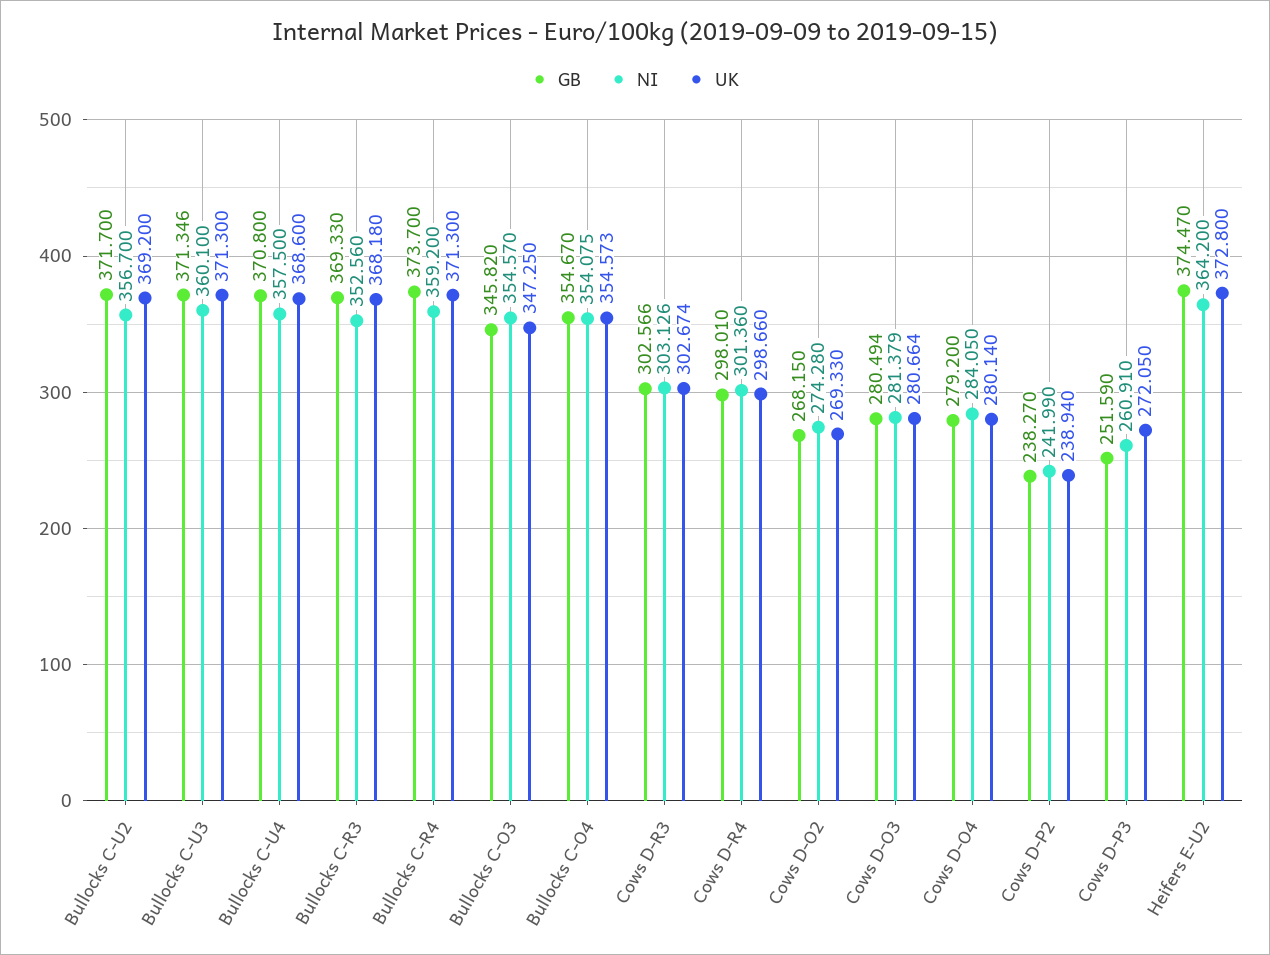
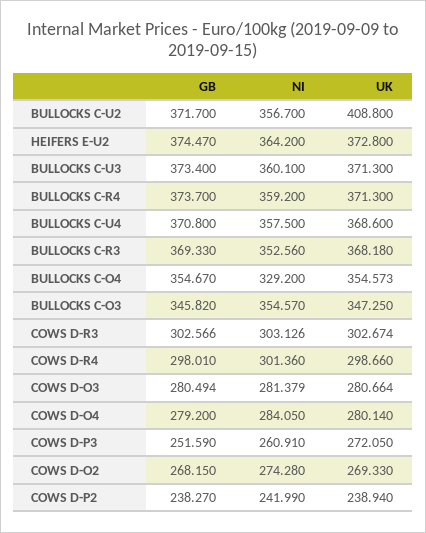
  {
    "GB": {
      "Bullocks C-U2": 371.7,
-     "Bullocks C-U3": 371.346,
+     "Bullocks C-U3": 373.4,
      "Bullocks C-U4": 370.8,
      "Bullocks C-R3": 369.33,
      "Bullocks C-R4": 373.7,
      "Bullocks C-O3": 345.82,
      "Bullocks C-O4": 354.67,
      "Cows D-R3": 302.566,
      "Cows D-R4": 298.01,
      "Cows D-O2": 268.15,
      "Cows D-O3": 280.494,
      "Cows D-O4": 279.2,
      "Cows D-P2": 238.27,
      "Cows D-P3": 251.59,
      "Heifers E-U2": 374.47
    },
    "NI": {
      "Bullocks C-U2": 356.7,
      "Bullocks C-U3": 360.1,
      "Bullocks C-U4": 357.5,
      "Bullocks C-R3": 352.56,
      "Bullocks C-R4": 359.2,
      "Bullocks C-O3": 354.57,
-     "Bullocks C-O4": 354.075,
+     "Bullocks C-O4": 329.2,
      "Cows D-R3": 303.126,
      "Cows D-R4": 301.36,
      "Cows D-O2": 274.28,
      "Cows D-O3": 281.379,
      "Cows D-O4": 284.05,
      "Cows D-P2": 241.99,
      "Cows D-P3": 260.91,
      "Heifers E-U2": 364.2
    },
    "UK": {
-     "Bullocks C-U2": 369.2,
+     "Bullocks C-U2": 408.8,
      "Bullocks C-U3": 371.3,
      "Bullocks C-U4": 368.6,
      "Bullocks C-R3": 368.18,
      "Bullocks C-R4": 371.3,
      "Bullocks C-O3": 347.25,
      "Bullocks C-O4": 354.573,
      "Cows D-R3": 302.674,
      "Cows D-R4": 298.66,
      "Cows D-O2": 269.33,
      "Cows D-O3": 280.664,
      "Cows D-O4": 280.14,
      "Cows D-P2": 238.94,
      "Cows D-P3": 272.05,
      "Heifers E-U2": 372.8
    }
  }

